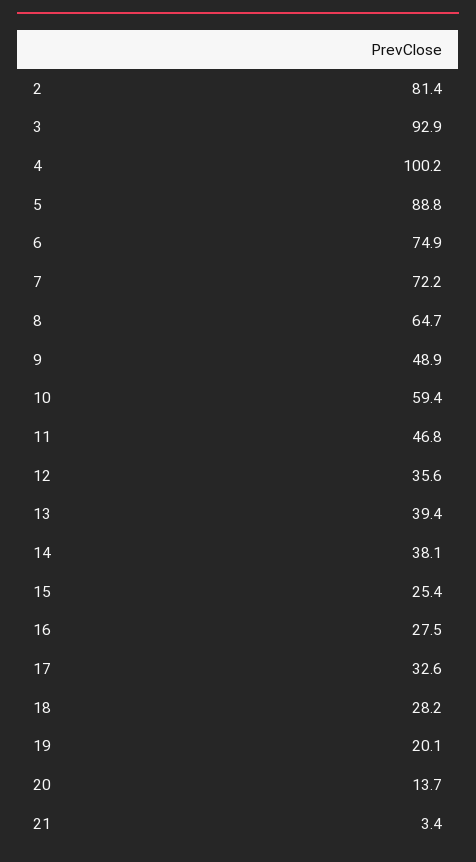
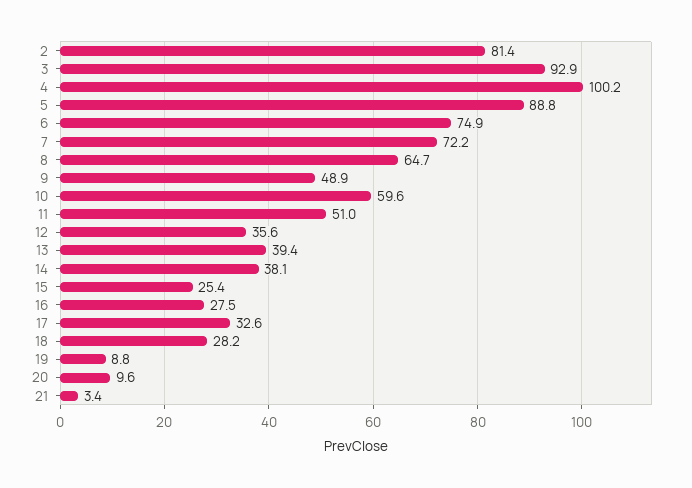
  {
    "2": 81.4,
    "3": 92.9,
    "4": 100.2,
    "5": 88.8,
    "6": 74.9,
    "7": 72.2,
    "8": 64.7,
    "9": 48.9,
-   "10": 59.4,
+   "10": 59.6,
-   "11": 46.8,
+   "11": 51,
    "12": 35.6,
    "13": 39.4,
    "14": 38.1,
    "15": 25.4,
    "16": 27.5,
    "17": 32.6,
    "18": 28.2,
-   "19": 20.1,
+   "19": 8.8,
-   "20": 13.7,
+   "20": 9.6,
    "21": 3.4
  }

